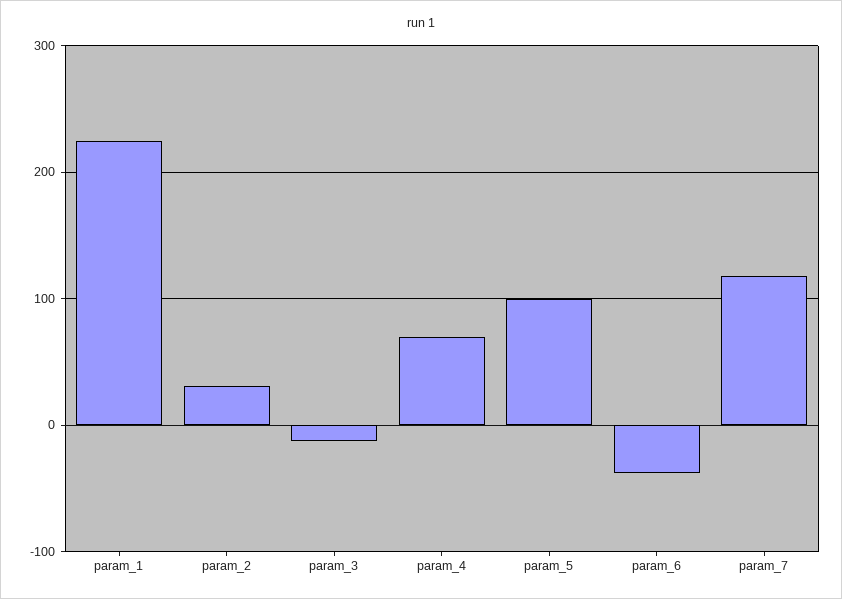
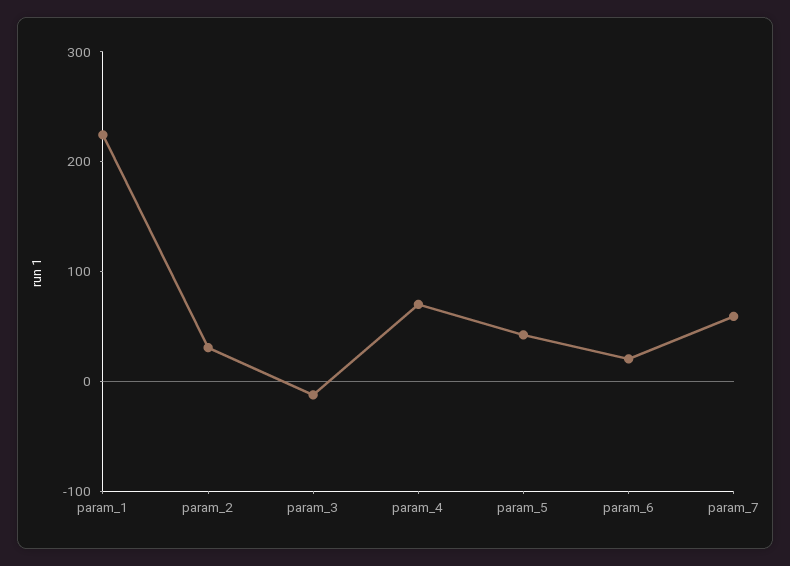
  {
    "param_1": 220,
    "param_2": 30,
    "param_3": -10,
    "param_4": 70,
-   "param_5": 100,
+   "param_5": 40,
-   "param_6": -40,
+   "param_6": 20,
-   "param_7": 120
+   "param_7": 60
  }

